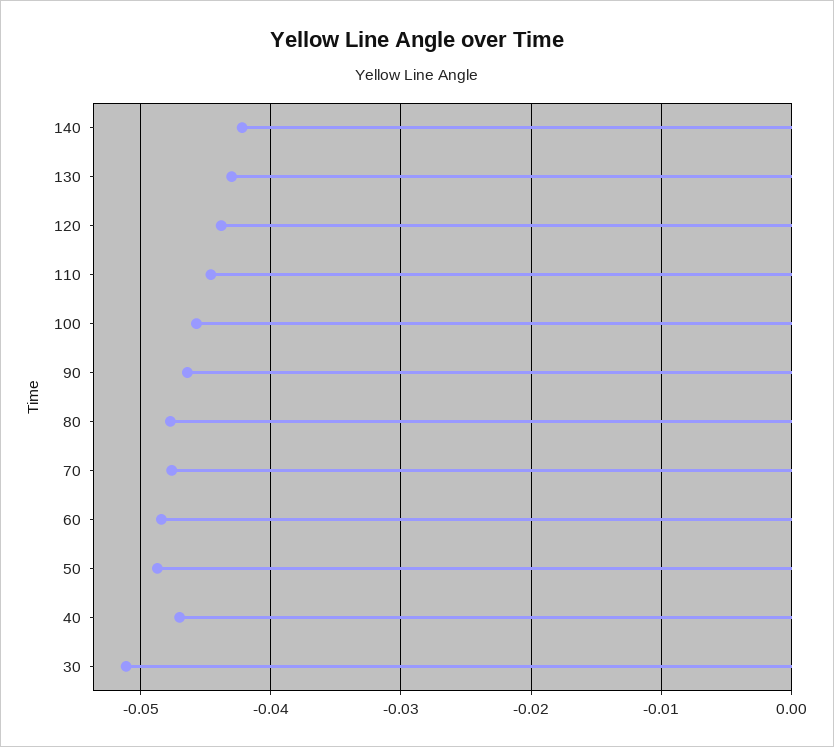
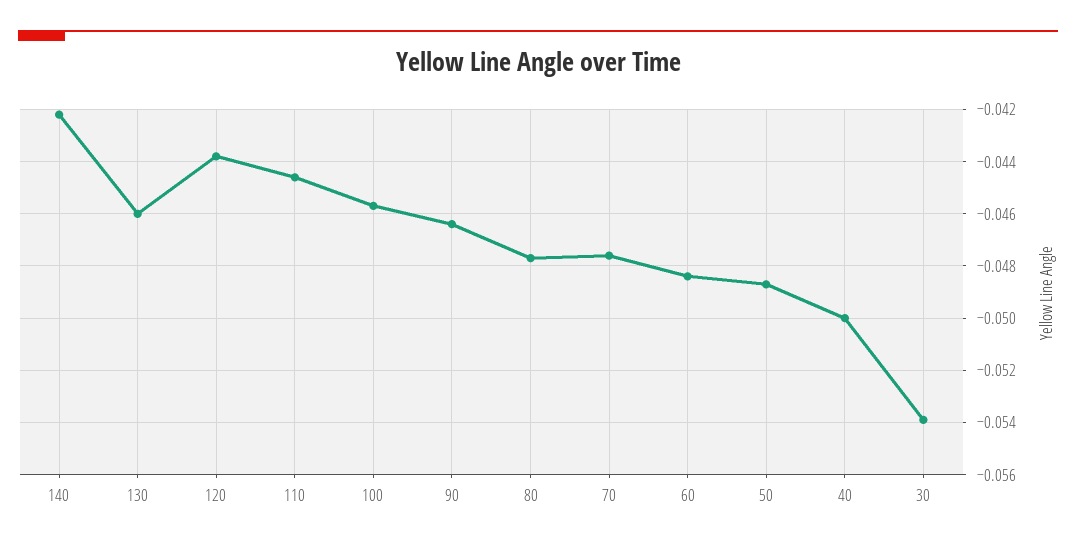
  {
    "140": -0.042,
-   "130": -0.043,
+   "130": -0.046,
    "120": -0.044,
    "110": -0.0445,
    "100": -0.0455,
    "90": -0.0465,
    "80": -0.0475,
    "70": -0.0475,
    "60": -0.0485,
    "50": -0.0485,
-   "40": -0.047,
+   "40": -0.05,
-   "30": -0.051
+   "30": -0.054
  }

